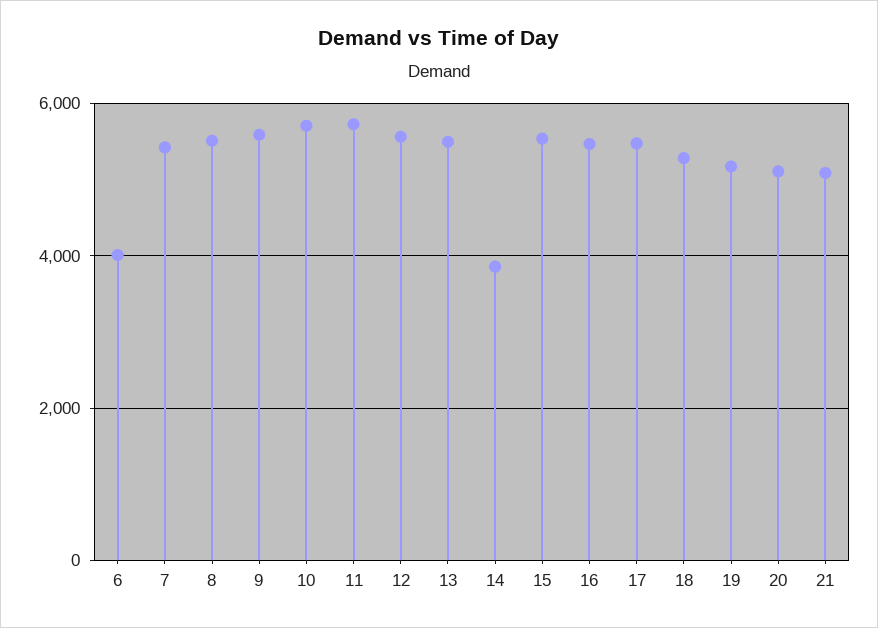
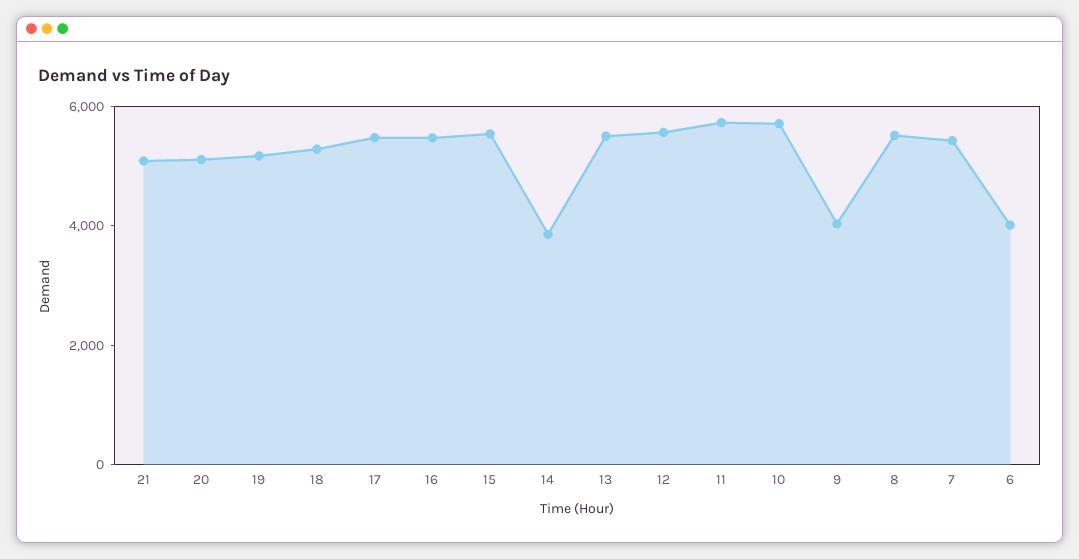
  {
    "6": 4000,
    "7": 5400,
    "8": 5600,
-   "9": 5600,
+   "9": 4000,
    "10": 5800,
    "11": 5800,
    "12": 5600,
    "13": 5400,
    "14": 3800,
    "15": 5600,
    "16": 5400,
    "17": 5400,
    "18": 5200,
    "19": 5200,
    "20": 5200,
    "21": 5000
  }

